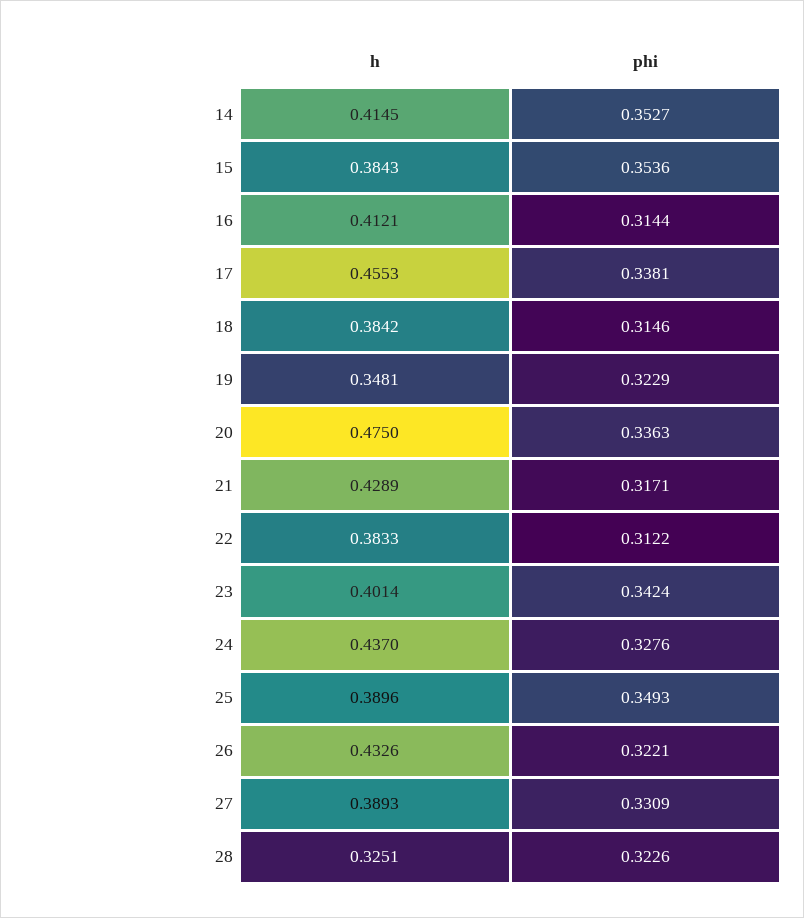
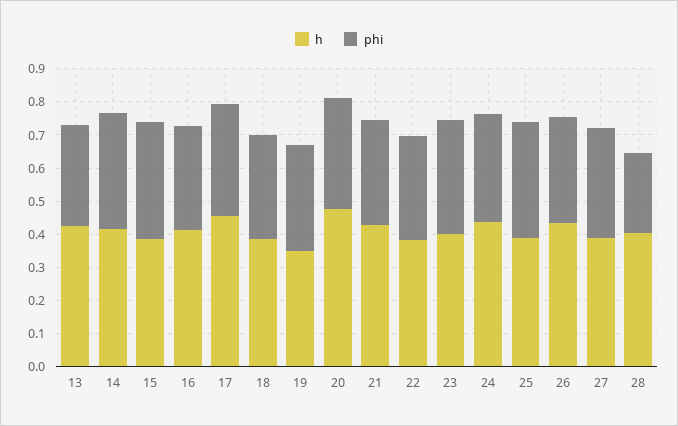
  {
    "h": {
      "14": 0.4145,
      "15": 0.3843,
      "16": 0.4121,
      "17": 0.4553,
      "18": 0.3842,
      "19": 0.3481,
      "20": 0.475,
      "21": 0.4289,
      "22": 0.3833,
      "23": 0.4014,
      "24": 0.437,
      "25": 0.3896,
      "26": 0.4326,
      "27": 0.3893,
-     "28": 0.3251
+     "28": 0.4,
+     "13": 0.425
    },
    "phi": {
      "14": 0.3527,
      "15": 0.3536,
      "16": 0.3144,
      "17": 0.3381,
      "18": 0.3146,
      "19": 0.3229,
      "20": 0.3363,
      "21": 0.3171,
      "22": 0.3122,
      "23": 0.3424,
      "24": 0.3276,
      "25": 0.3493,
      "26": 0.3221,
      "27": 0.3309,
-     "28": 0.3226
+     "28": 0.25,
+     "13": 0.3
    }
  }

